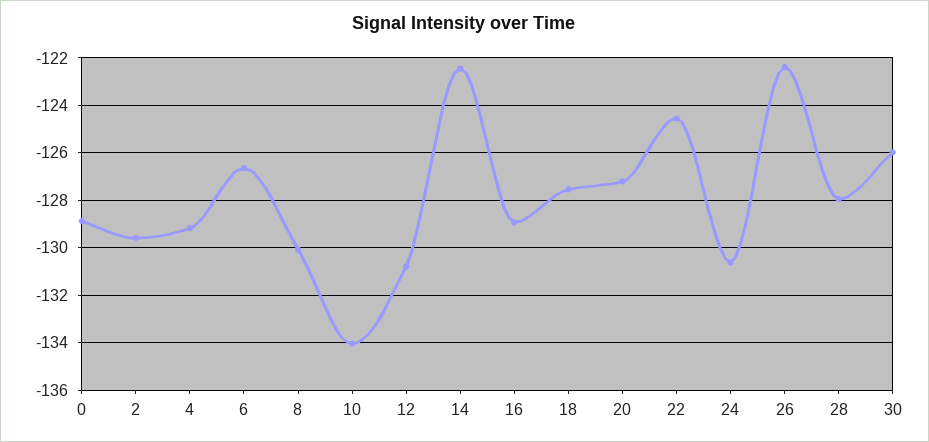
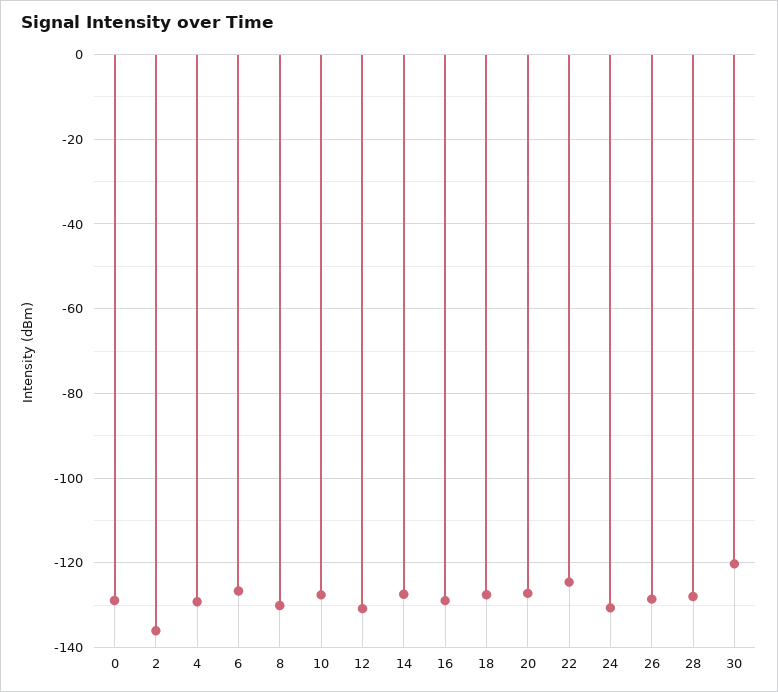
  {
    "0": -129,
-   "2": -129.5,
+   "2": -136,
    "4": -129,
    "6": -126.5,
    "8": -130,
-   "10": -134,
+   "10": -128,
    "12": -131,
-   "14": -122.5,
+   "14": -128,
    "16": -129,
    "18": -127.5,
    "20": -127,
    "22": -124.5,
    "24": -130.5,
-   "26": -122.5,
+   "26": -128,
    "28": -128,
-   "30": -126
+   "30": -120
  }

